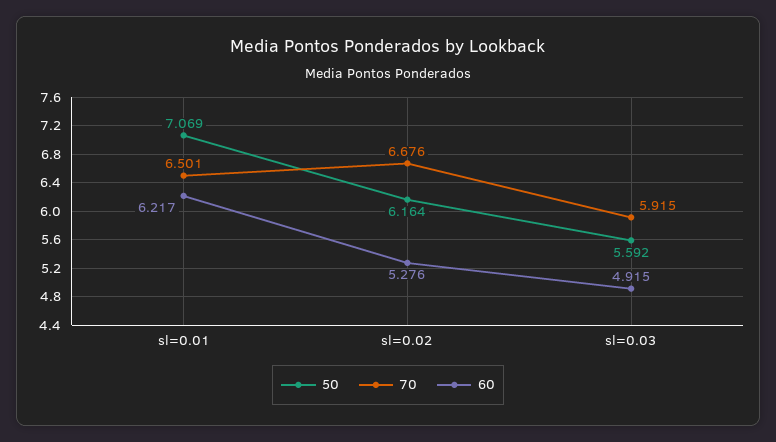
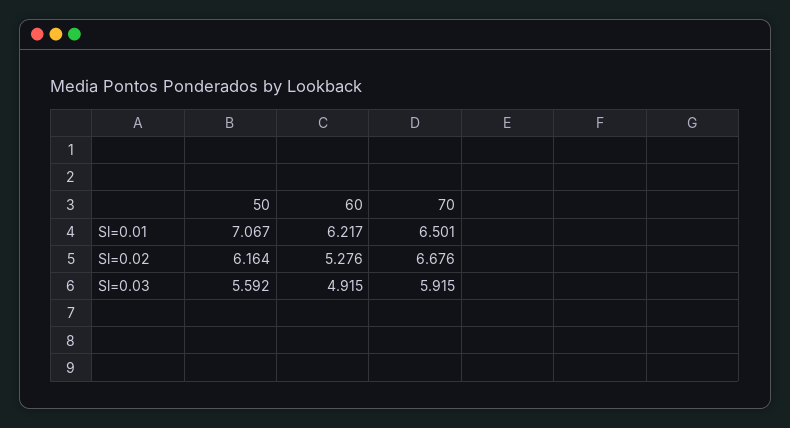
  {
    "50": {
-     "sl=0.01": 7.069,
+     "sl=0.01": 7.067,
      "sl=0.02": 6.164,
      "sl=0.03": 5.592
    },
    "70": {
      "sl=0.01": 6.501,
      "sl=0.02": 6.676,
      "sl=0.03": 5.915
    },
    "60": {
      "sl=0.01": 6.217,
      "sl=0.02": 5.276,
      "sl=0.03": 4.915
    }
  }

